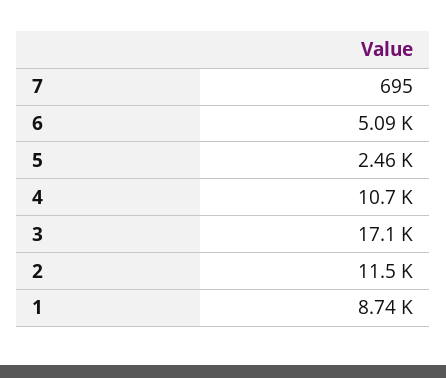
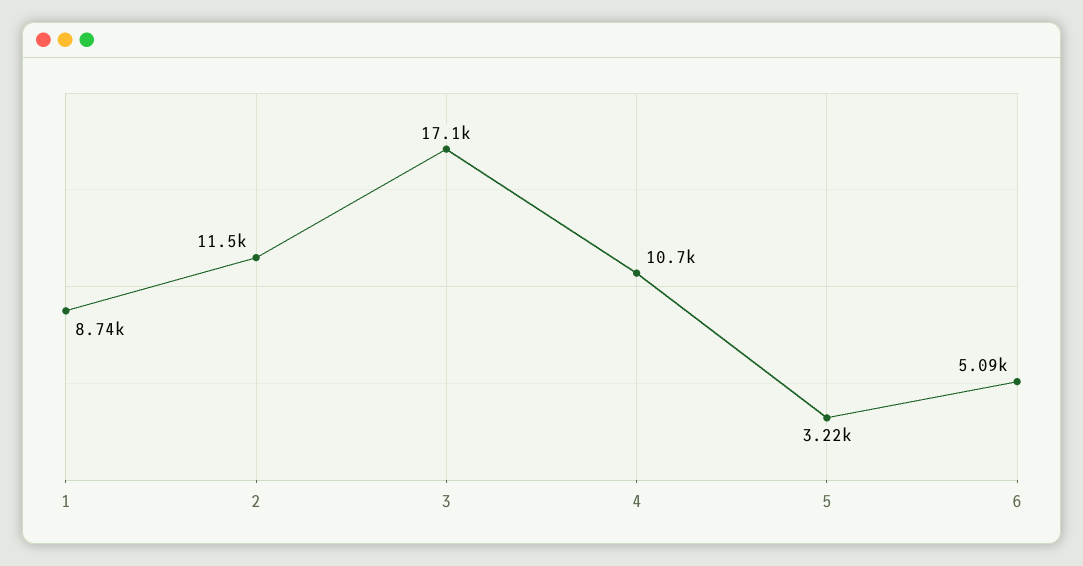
  {
-   "7": 695,
    "6": 5090,
-   "5": 2460,
+   "5": 3220,
    "4": 10700,
    "3": 17100,
    "2": 11500,
    "1": 8740
  }

